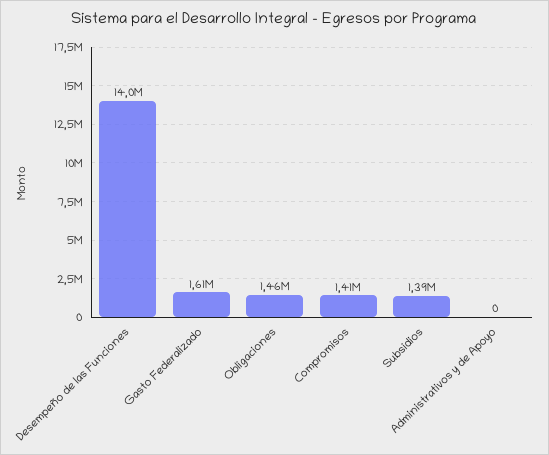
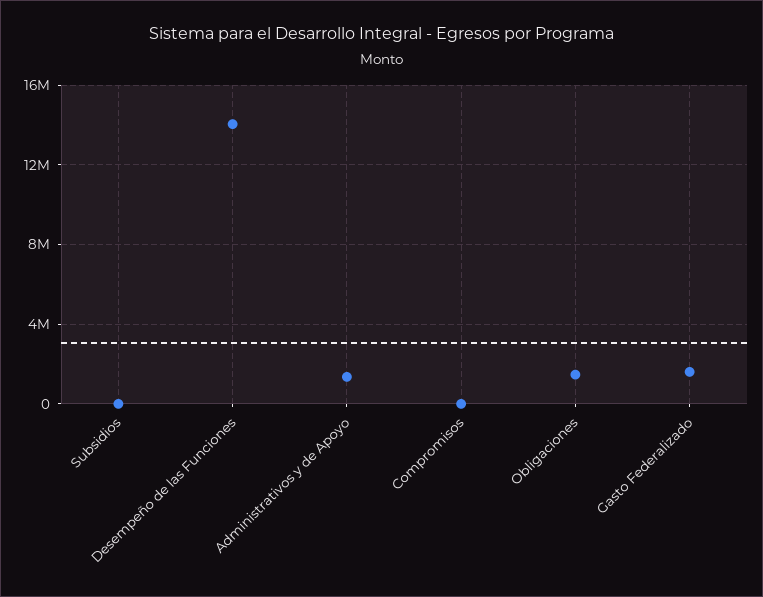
  {
    "Desempeño de las Funciones": 14000000,
    "Gasto Federalizado": 1610000,
    "Obligaciones": 1460000,
-   "Compromisos": 1410000,
+   "Compromisos": 0,
-   "Subsidios": 1390000,
+   "Subsidios": 0,
-   "Administrativos y de Apoyo": 0
+   "Administrativos y de Apoyo": 1500000
  }

